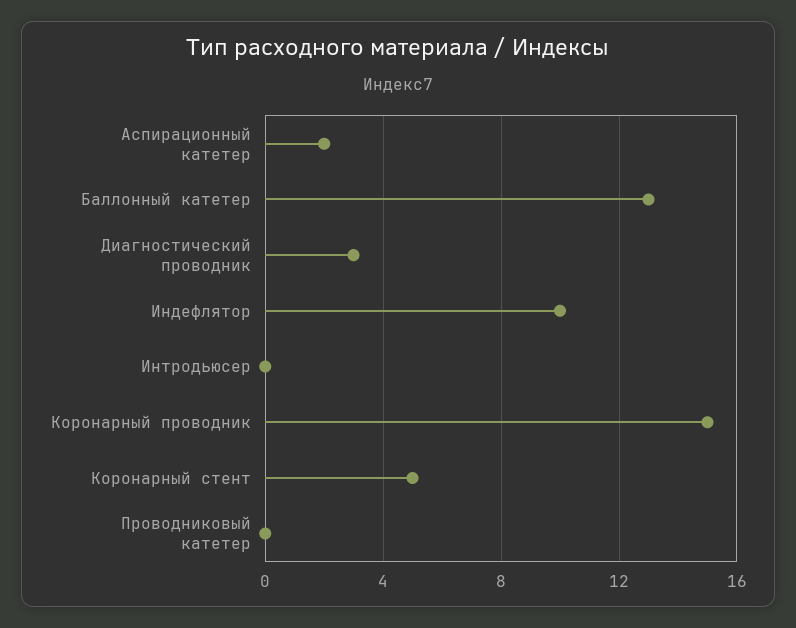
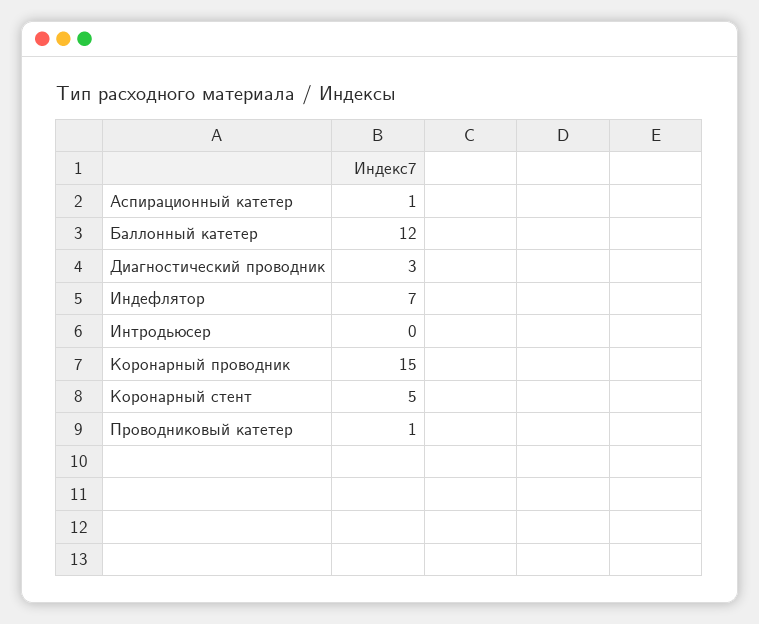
  {
-   "Аспирационный катетер": 2,
+   "Аспирационный катетер": 1,
-   "Баллонный катетер": 13,
+   "Баллонный катетер": 12,
    "Диагностический проводник": 3,
-   "Индефлятор": 10,
+   "Индефлятор": 7,
    "Интродьюсер": 0,
    "Коронарный проводник": 15,
    "Коронарный стент": 5,
-   "Проводниковый катетер": 0
+   "Проводниковый катетер": 1
  }

